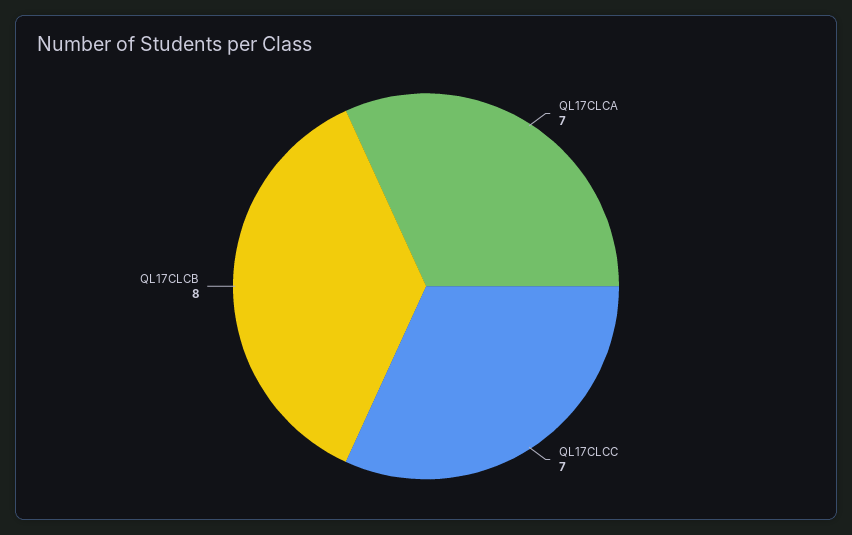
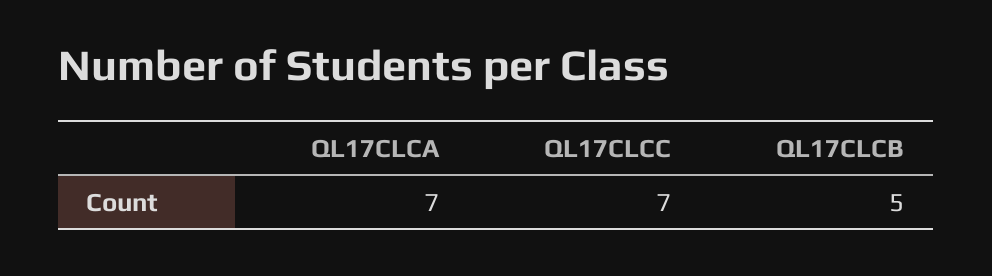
  {
    "QL17CLCA": 7,
    "QL17CLCC": 7,
-   "QL17CLCB": 8
+   "QL17CLCB": 5
  }

